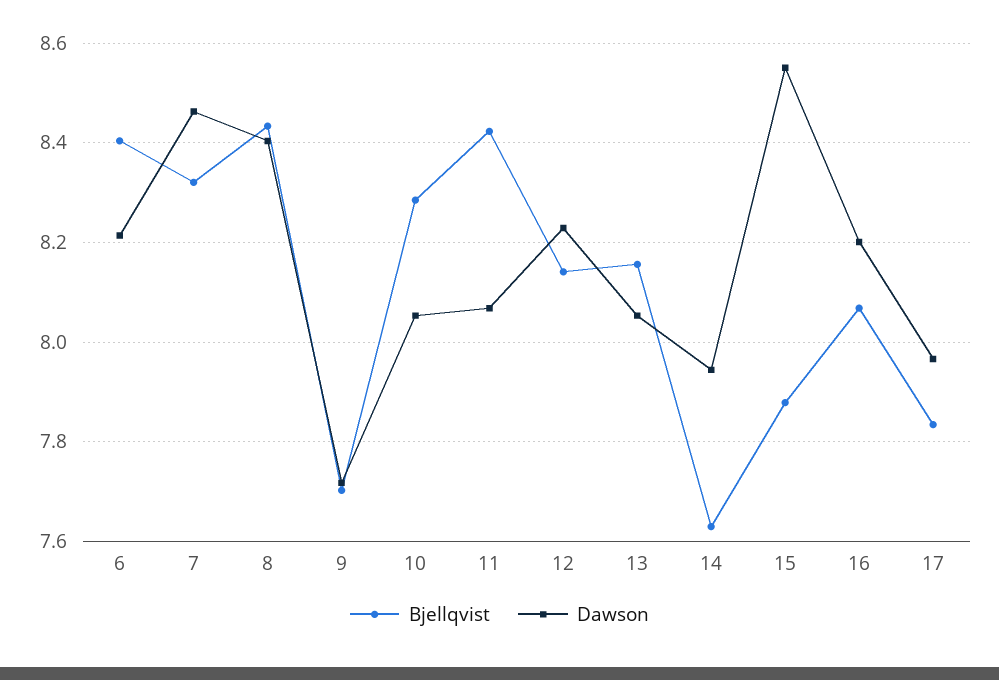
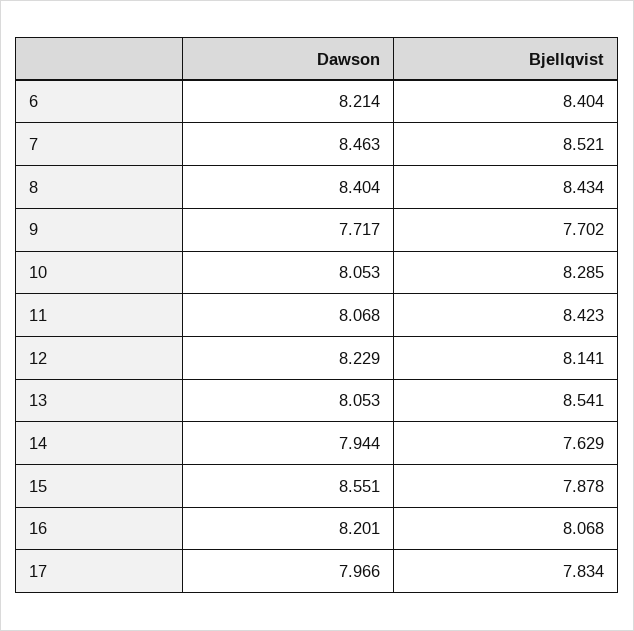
  {
    "Bjellqvist": {
      "6": 8.404,
-     "7": 8.32,
+     "7": 8.521,
      "8": 8.434,
      "9": 7.702,
      "10": 8.285,
      "11": 8.423,
      "12": 8.141,
-     "13": 8.16,
+     "13": 8.541,
      "14": 7.629,
      "15": 7.878,
      "16": 8.068,
      "17": 7.834
    },
    "Dawson": {
      "6": 8.214,
      "7": 8.463,
      "8": 8.404,
      "9": 7.717,
      "10": 8.053,
      "11": 8.068,
      "12": 8.229,
      "13": 8.053,
      "14": 7.944,
      "15": 8.551,
      "16": 8.201,
      "17": 7.966
    }
  }

